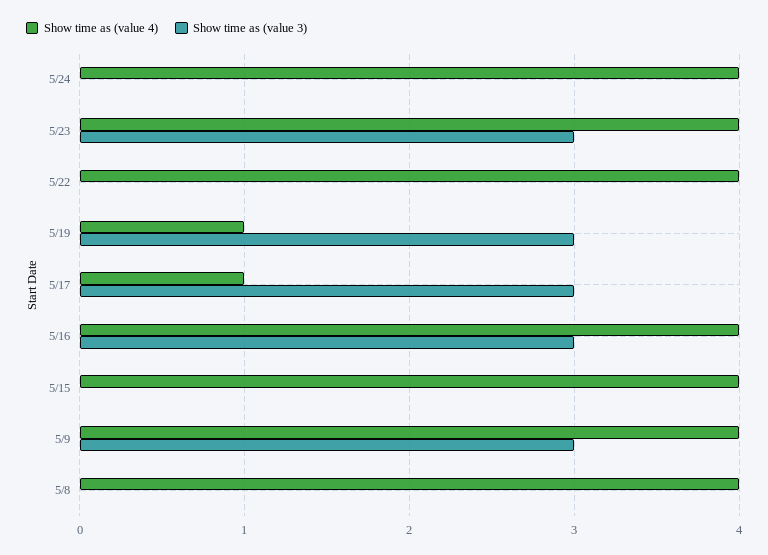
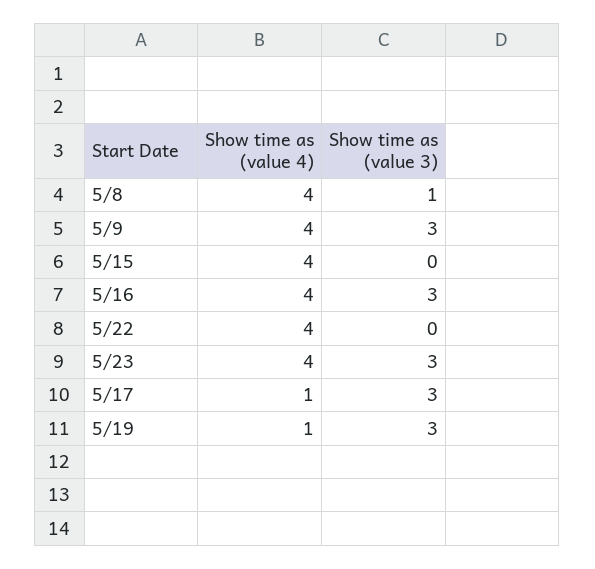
  {
    "Show time as (value 4)": {
-     "5/24": 4,
      "5/23": 4,
      "5/22": 4,
      "5/19": 1,
      "5/17": 1,
      "5/16": 4,
      "5/15": 4,
      "5/9": 4,
      "5/8": 4
    },
    "Show time as (value 3)": {
-     "5/24": 0,
      "5/23": 3,
      "5/22": 0,
      "5/19": 3,
      "5/17": 3,
      "5/16": 3,
      "5/15": 0,
      "5/9": 3,
-     "5/8": 0
+     "5/8": 1
    }
  }

